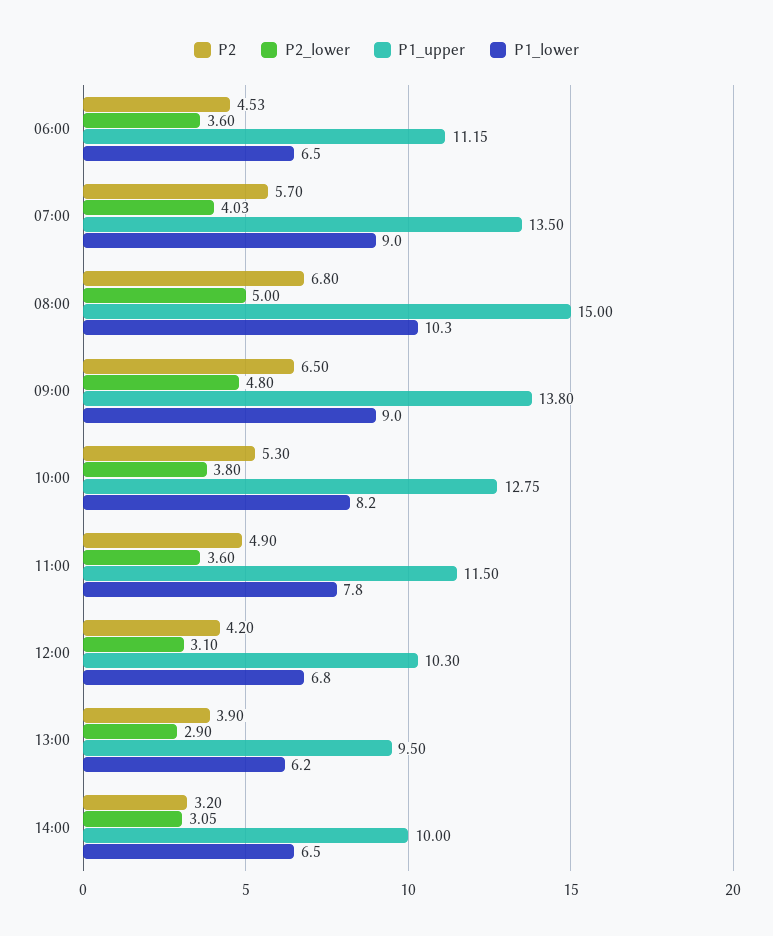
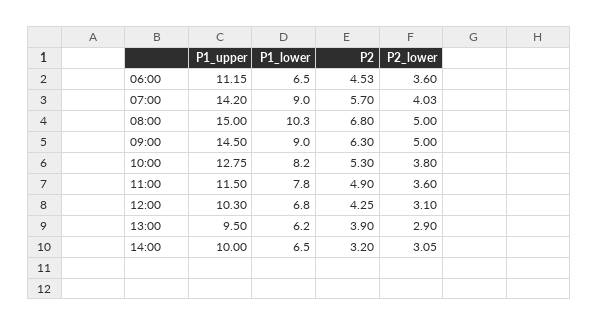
  {
    "P2": {
      "06:00": 4.53,
      "07:00": 5.7,
      "08:00": 6.8,
-     "09:00": 6.5,
+     "09:00": 6.3,
      "10:00": 5.3,
      "11:00": 4.9,
-     "12:00": 4.2,
+     "12:00": 4.25,
      "13:00": 3.9,
      "14:00": 3.2
    },
    "P2_lower": {
      "06:00": 3.6,
      "07:00": 4.03,
      "08:00": 5,
-     "09:00": 4.8,
+     "09:00": 5,
      "10:00": 3.8,
      "11:00": 3.6,
      "12:00": 3.1,
      "13:00": 2.9,
      "14:00": 3.05
    },
    "P1_upper": {
      "06:00": 11.15,
-     "07:00": 13.5,
+     "07:00": 14.2,
      "08:00": 15,
-     "09:00": 13.8,
+     "09:00": 14.5,
      "10:00": 12.75,
      "11:00": 11.5,
      "12:00": 10.3,
      "13:00": 9.5,
      "14:00": 10
    },
    "P1_lower": {
      "06:00": 6.5,
      "07:00": 9,
      "08:00": 10.3,
      "09:00": 9,
      "10:00": 8.2,
      "11:00": 7.8,
      "12:00": 6.8,
      "13:00": 6.2,
      "14:00": 6.5
    }
  }

